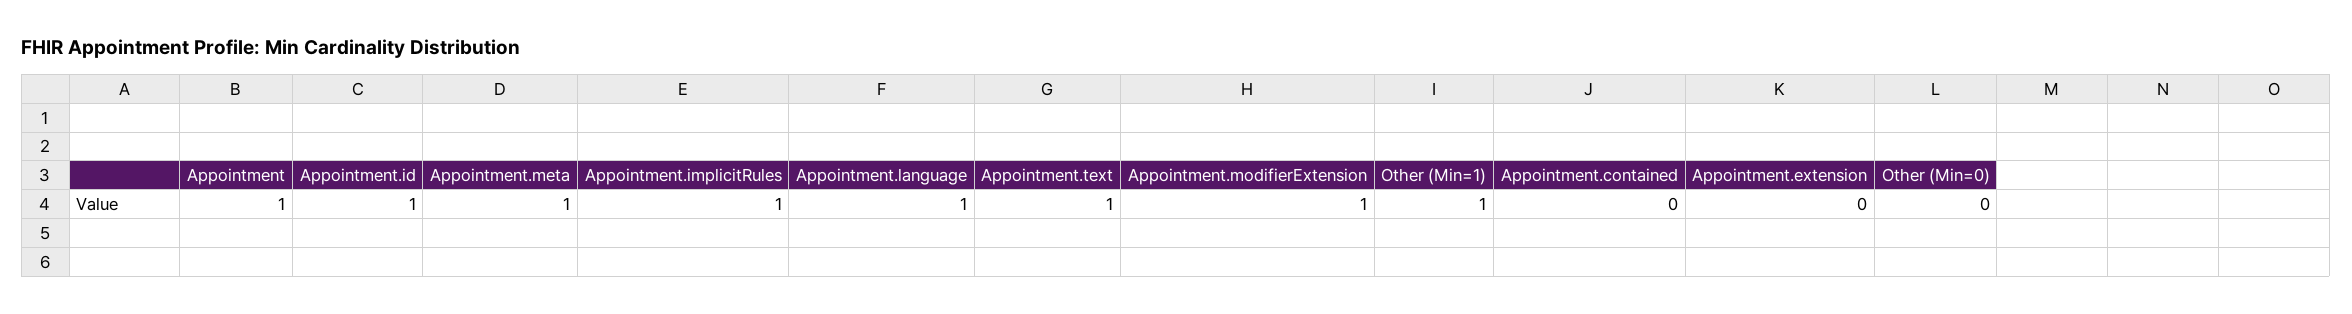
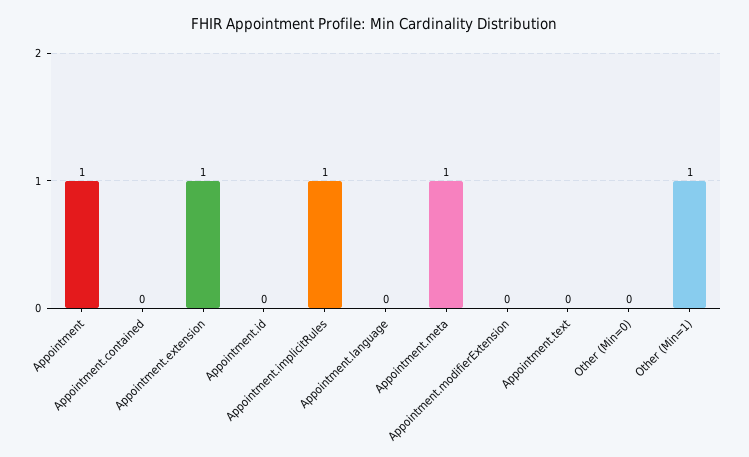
  {
    "Appointment": 1,
-   "Appointment.id": 1,
+   "Appointment.id": 0,
    "Appointment.meta": 1,
    "Appointment.implicitRules": 1,
-   "Appointment.language": 1,
+   "Appointment.language": 0,
-   "Appointment.text": 1,
+   "Appointment.text": 0,
-   "Appointment.modifierExtension": 1,
+   "Appointment.modifierExtension": 0,
    "Other (Min=1)": 1,
    "Appointment.contained": 0,
-   "Appointment.extension": 0,
+   "Appointment.extension": 1,
    "Other (Min=0)": 0
  }

